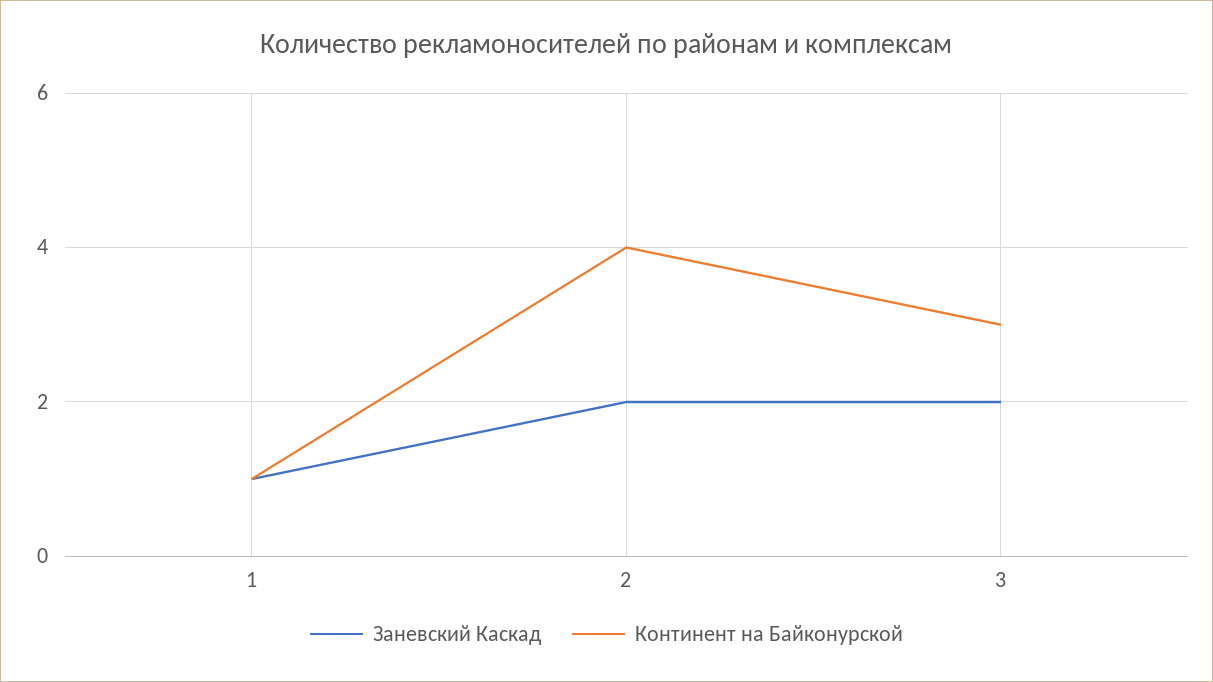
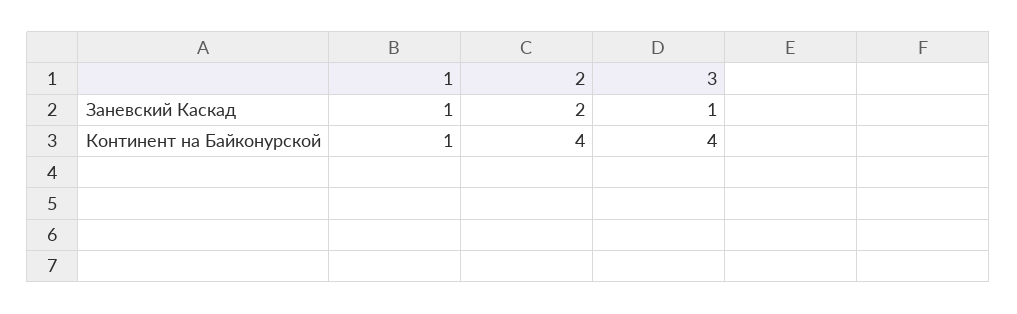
  {
    "Заневский Каскад": {
      "1": 1,
      "2": 2,
-     "3": 2
+     "3": 1
    },
    "Континент на Байконурской": {
      "1": 1,
      "2": 4,
-     "3": 3
+     "3": 4
    }
  }

